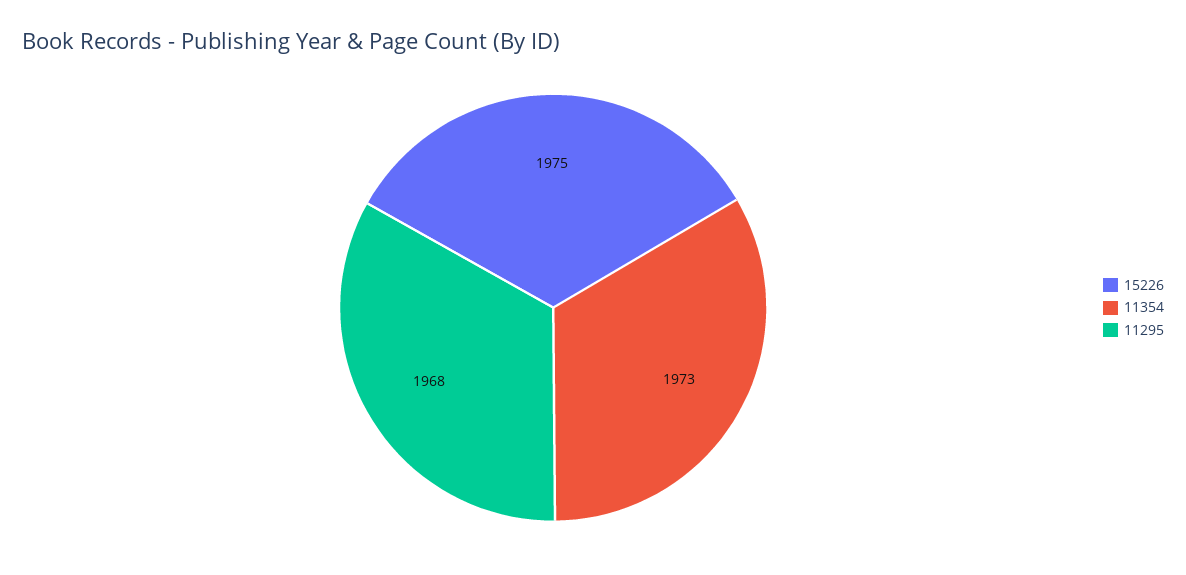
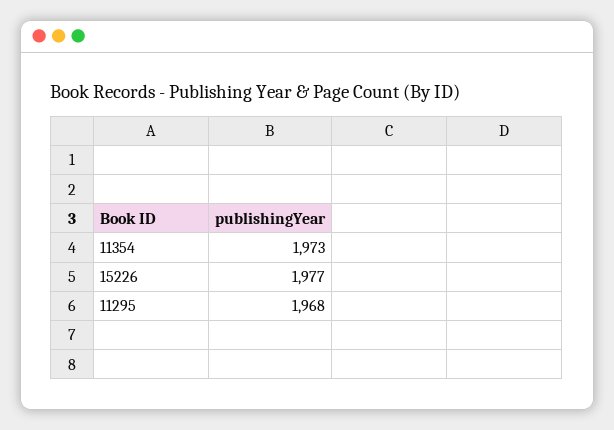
  {
-   "15226": 1975,
+   "15226": 1977,
    "11354": 1973,
    "11295": 1968
  }

